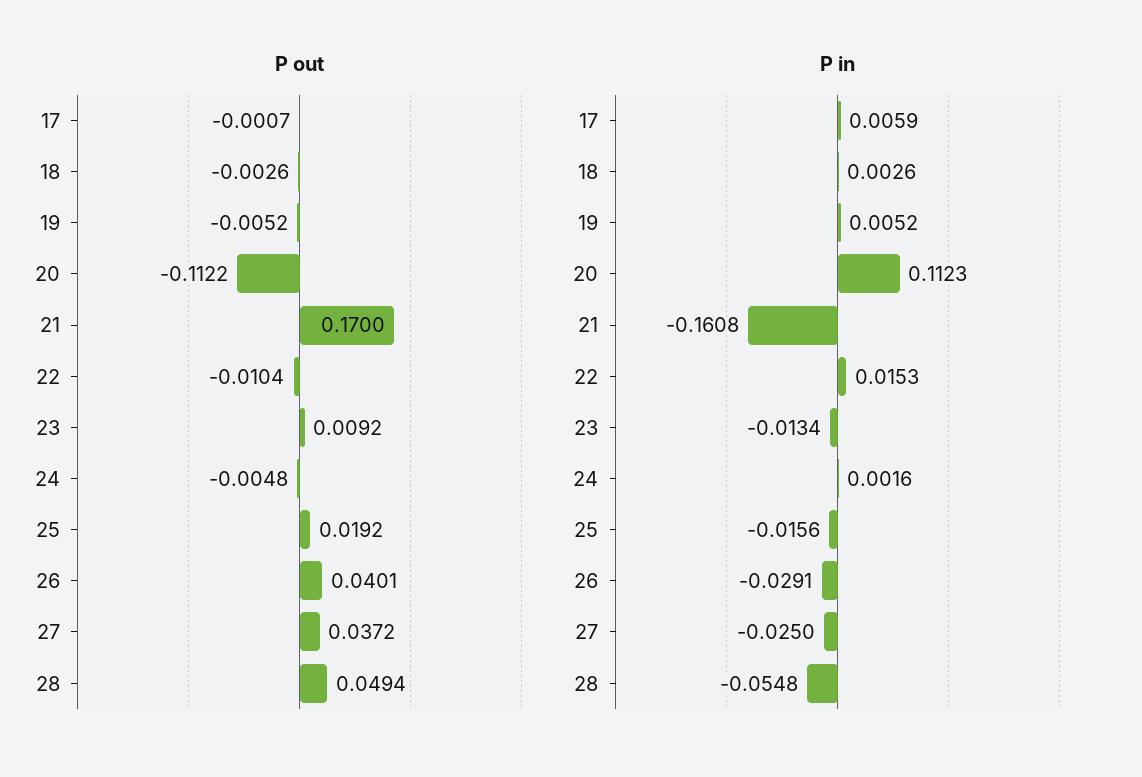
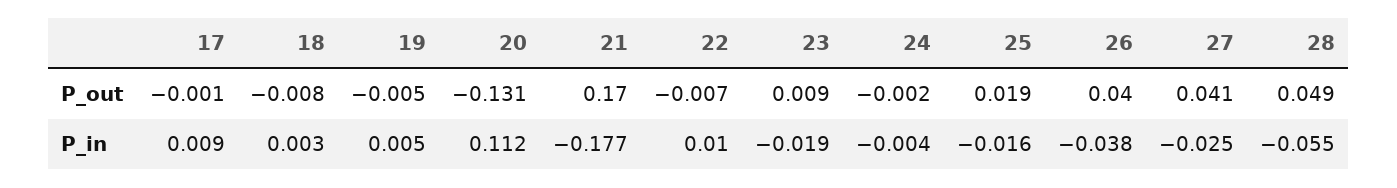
  {
    "P out": {
      "17": -0.0007,
-     "18": -0.0026,
+     "18": -0.008,
      "19": -0.0052,
-     "20": -0.1122,
+     "20": -0.131,
      "21": 0.17,
-     "22": -0.0104,
+     "22": -0.007,
      "23": 0.0092,
-     "24": -0.0048,
+     "24": -0.002,
      "25": 0.0192,
      "26": 0.0401,
-     "27": 0.0372,
+     "27": 0.041,
      "28": 0.0494
    },
    "P in": {
-     "17": 0.0059,
+     "17": 0.009,
      "18": 0.0026,
      "19": 0.0052,
      "20": 0.1123,
-     "21": -0.1608,
+     "21": -0.177,
-     "22": 0.0153,
+     "22": 0.01,
-     "23": -0.0134,
+     "23": -0.019,
-     "24": 0.0016,
+     "24": -0.004,
      "25": -0.0156,
-     "26": -0.0291,
+     "26": -0.038,
      "27": -0.025,
      "28": -0.0548
    }
  }

